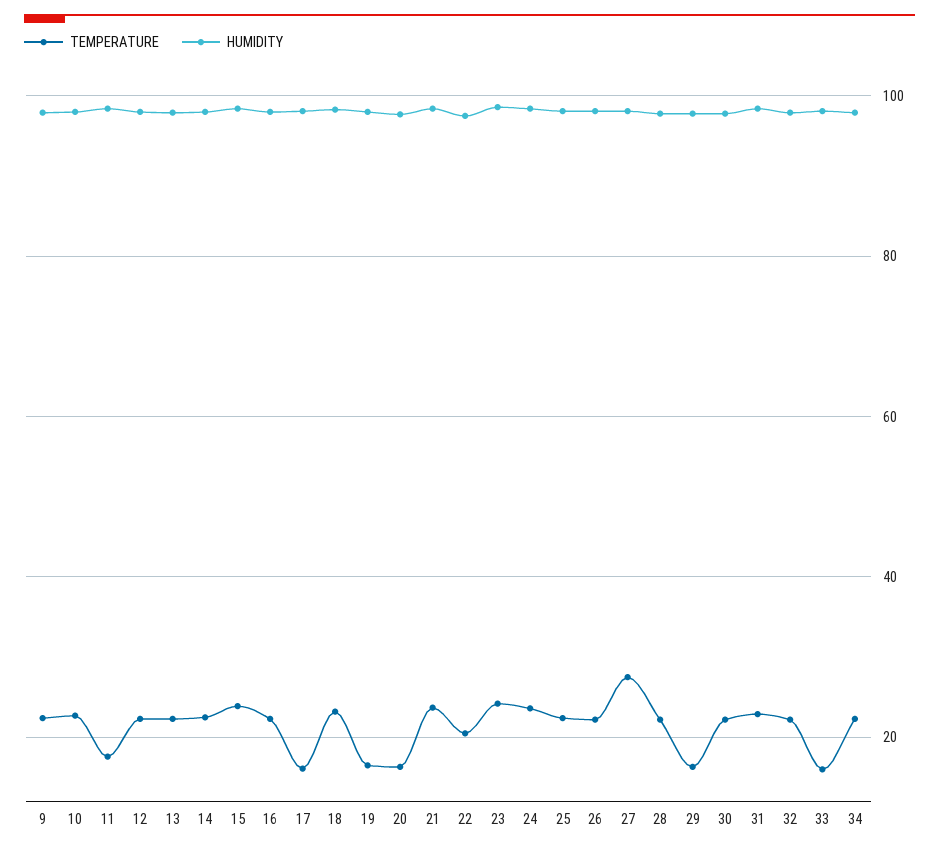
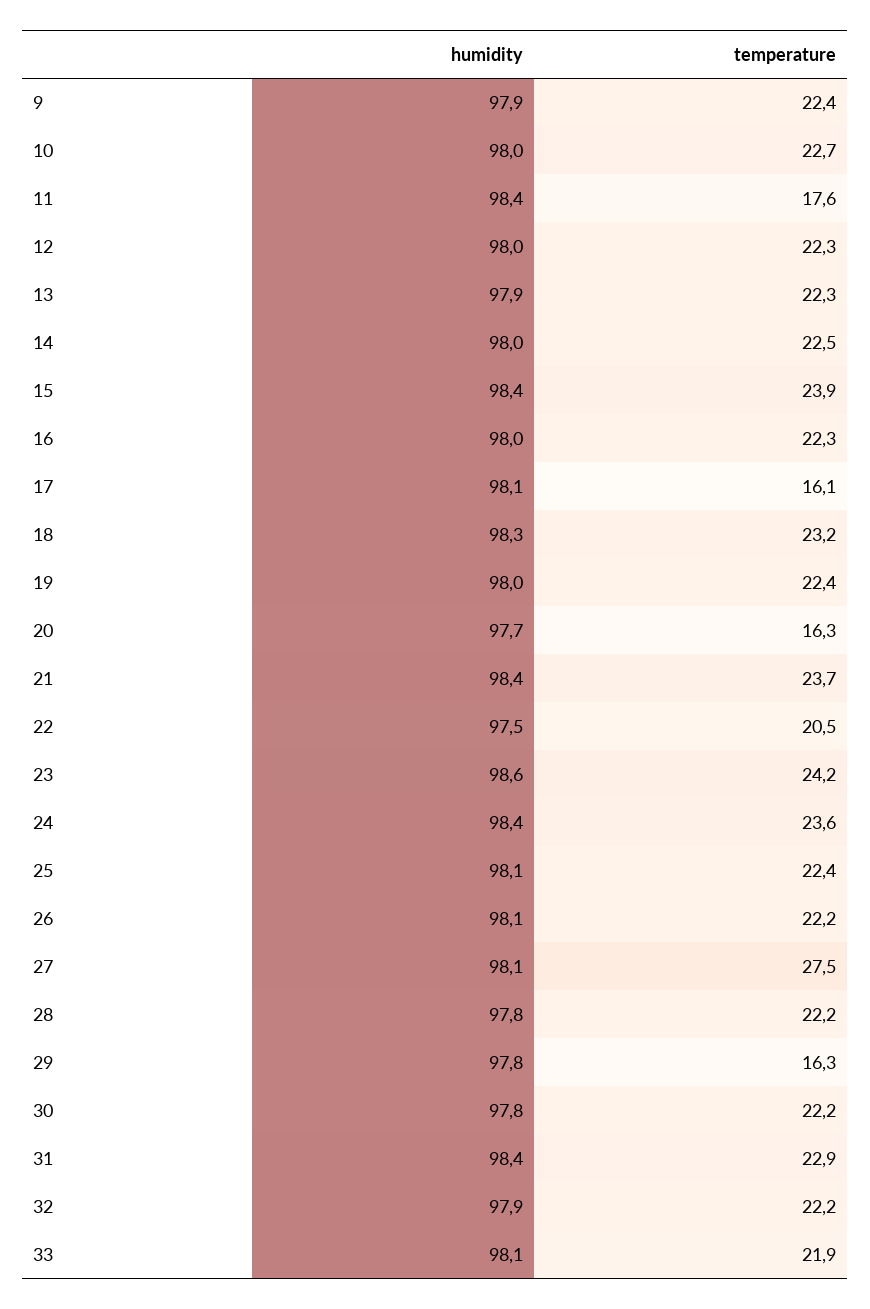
  {
    "TEMPERATURE": {
      "9": 22.4,
      "10": 22.7,
      "11": 17.6,
      "12": 22.3,
      "13": 22.3,
      "14": 22.5,
      "15": 23.9,
      "16": 22.3,
      "17": 16.1,
      "18": 23.2,
-     "19": 16,
+     "19": 22.4,
      "20": 16.3,
      "21": 23.7,
      "22": 20.5,
      "23": 24.2,
      "24": 23.6,
      "25": 22.4,
      "26": 22.2,
      "27": 27.5,
      "28": 22.2,
      "29": 16.3,
      "30": 22.2,
      "31": 22.9,
      "32": 22.2,
-     "33": 16,
+     "33": 21.9
-     "34": 22
    },
    "HUMIDITY": {
      "9": 97.9,
      "10": 98,
      "11": 98.4,
      "12": 98,
      "13": 97.9,
      "14": 98,
      "15": 98.4,
      "16": 98,
      "17": 98.1,
      "18": 98.3,
      "19": 98,
      "20": 97.7,
      "21": 98.4,
      "22": 97.5,
      "23": 98.6,
      "24": 98.4,
      "25": 98.1,
      "26": 98.1,
      "27": 98.1,
      "28": 97.8,
      "29": 97.8,
      "30": 97.8,
      "31": 98.4,
      "32": 97.9,
-     "33": 98.1,
+     "33": 98.1
-     "34": 98
    }
  }

